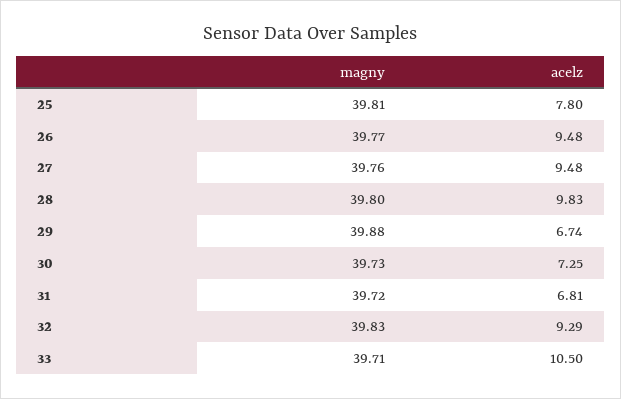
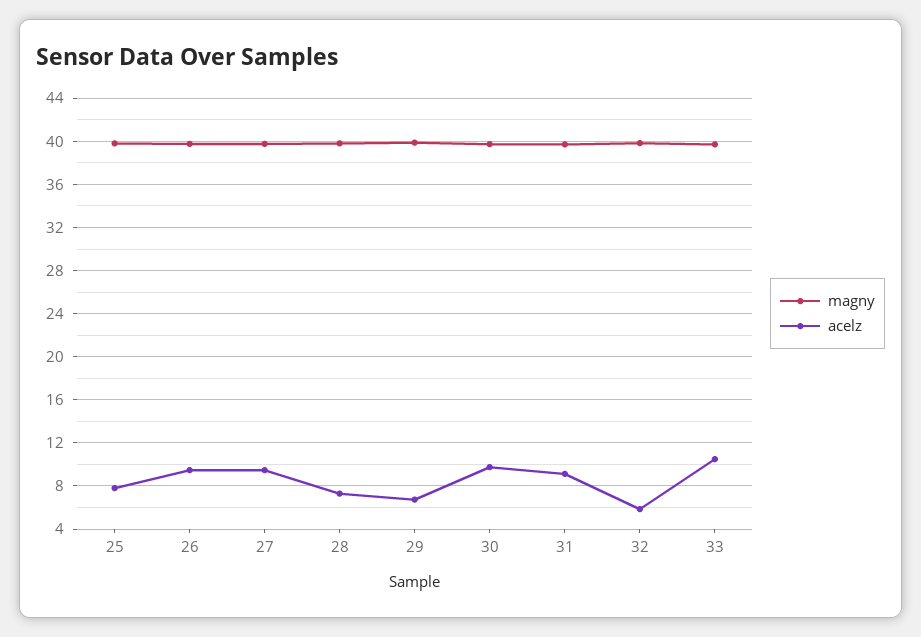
  {
    "magny": {
      "25": 39.81,
      "26": 39.77,
      "27": 39.76,
      "28": 39.8,
      "29": 39.88,
      "30": 39.73,
      "31": 39.72,
      "32": 39.83,
      "33": 39.71
    },
    "acelz": {
      "25": 7.8,
      "26": 9.48,
      "27": 9.48,
-     "28": 9.83,
+     "28": 7,
      "29": 6.74,
-     "30": 7.25,
+     "30": 10,
-     "31": 6.81,
+     "31": 9,
-     "32": 9.29,
+     "32": 6,
      "33": 10.5
    }
  }

